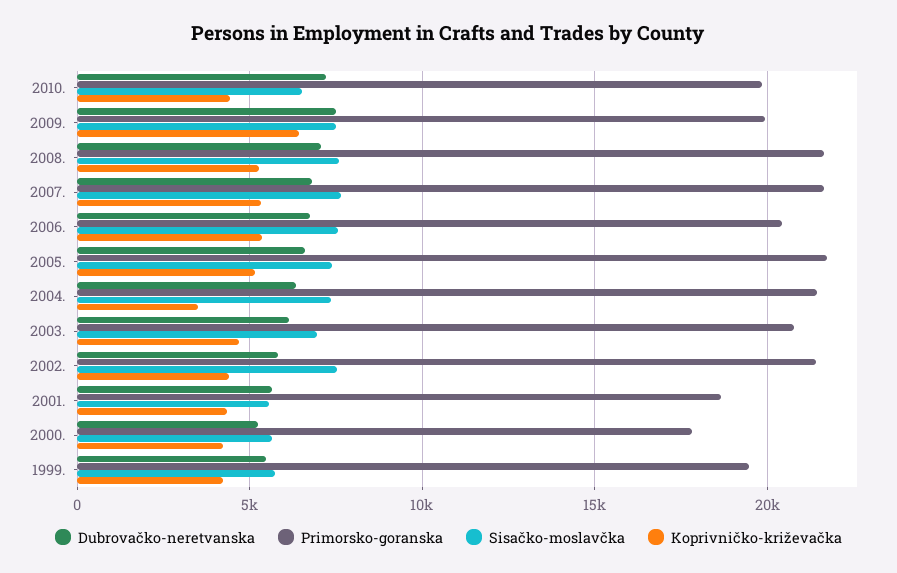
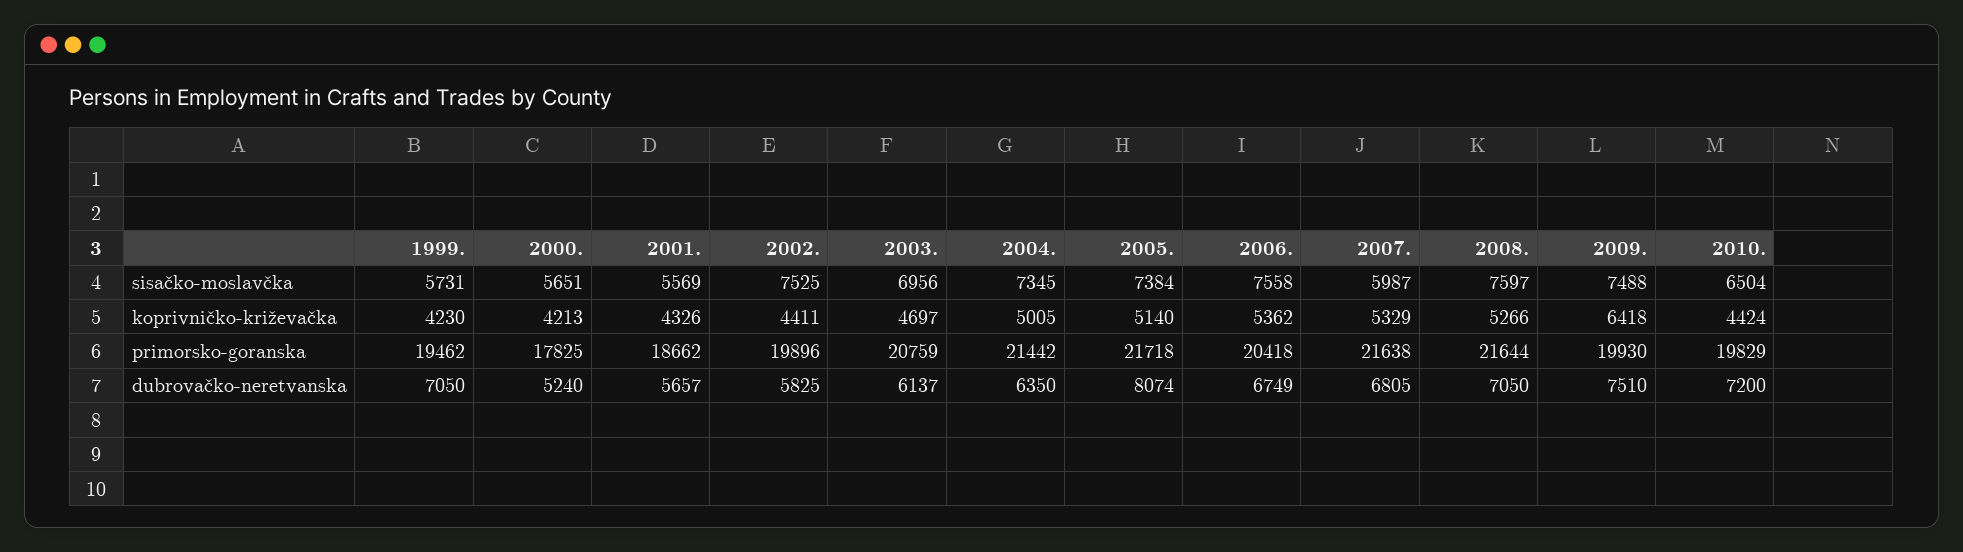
  {
    "Dubrovačko-neretvanska": {
      "2010.": 7200,
      "2009.": 7510,
      "2008.": 7050,
      "2007.": 6805,
      "2006.": 6749,
-     "2005.": 6500,
+     "2005.": 8074,
      "2004.": 6350,
      "2003.": 6137,
      "2002.": 5825,
      "2001.": 5657,
      "2000.": 5240,
-     "1999.": 5500
+     "1999.": 7050
    },
    "Primorsko-goranska": {
      "2010.": 19829,
      "2009.": 19930,
      "2008.": 21644,
      "2007.": 21638,
      "2006.": 20418,
      "2005.": 21718,
      "2004.": 21442,
      "2003.": 20759,
-     "2002.": 21500,
+     "2002.": 19896,
      "2001.": 18662,
      "2000.": 17825,
      "1999.": 19462
    },
    "Sisačko-moslavčka": {
      "2010.": 6504,
      "2009.": 7488,
      "2008.": 7597,
-     "2007.": 7500,
+     "2007.": 5987,
      "2006.": 7558,
      "2005.": 7384,
      "2004.": 7345,
      "2003.": 6956,
      "2002.": 7525,
      "2001.": 5569,
      "2000.": 5651,
      "1999.": 5731
    },
    "Koprivničko-križevačka": {
      "2010.": 4424,
      "2009.": 6418,
      "2008.": 5266,
      "2007.": 5329,
      "2006.": 5362,
      "2005.": 5140,
-     "2004.": 3500,
+     "2004.": 5005,
      "2003.": 4697,
      "2002.": 4411,
      "2001.": 4326,
      "2000.": 4213,
      "1999.": 4230
    }
  }

